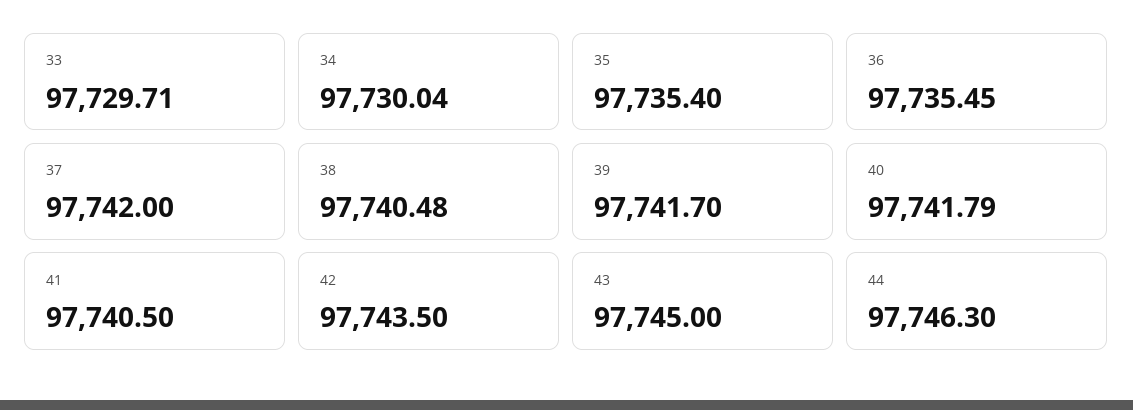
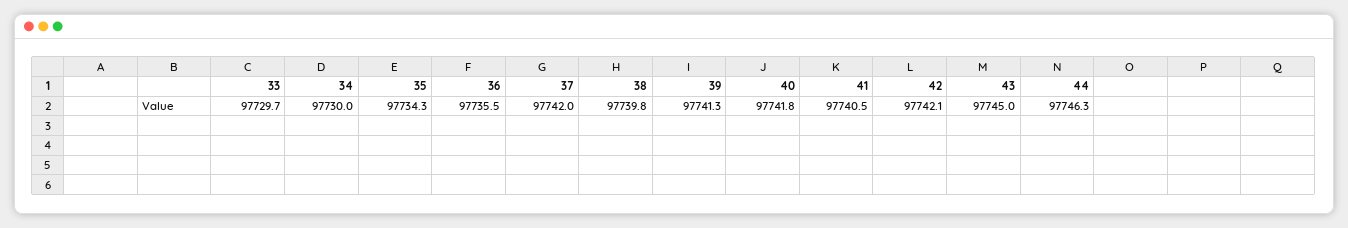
  {
    "33": 97729.71,
    "34": 97730.04,
-   "35": 97735.4,
+   "35": 97734.3,
    "36": 97735.45,
    "37": 97742,
-   "38": 97740.48,
+   "38": 97739.8,
-   "39": 97741.7,
+   "39": 97741.3,
    "40": 97741.79,
    "41": 97740.5,
-   "42": 97743.5,
+   "42": 97742.1,
    "43": 97745,
    "44": 97746.3
  }

